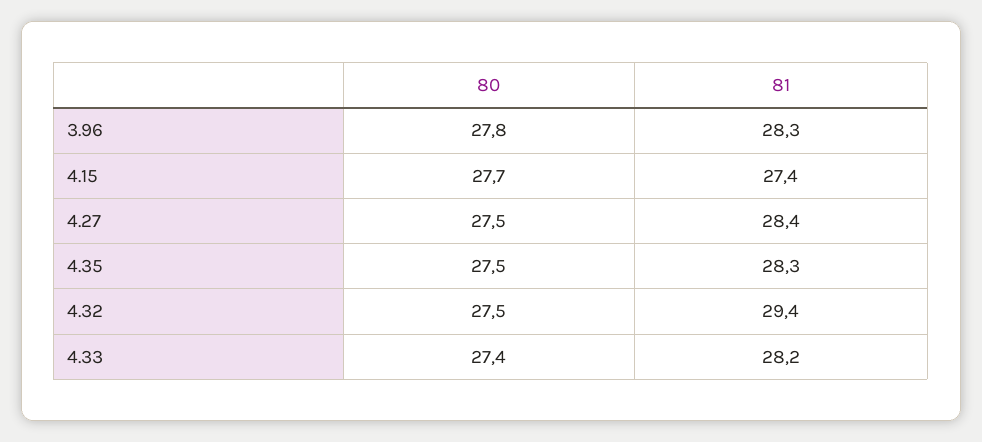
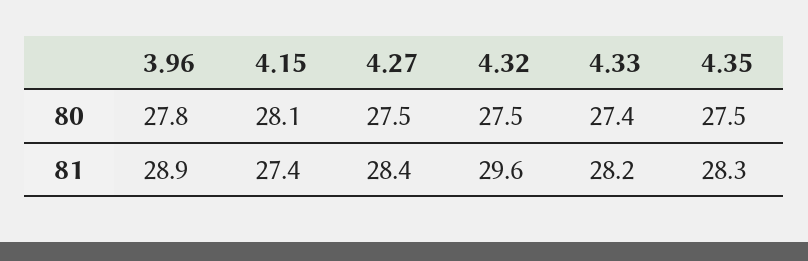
  {
    "80": {
      "3.96": 27.8,
-     "4.15": 27.7,
+     "4.15": 28.1,
      "4.27": 27.5,
      "4.35": 27.5,
      "4.32": 27.5,
      "4.33": 27.4
    },
    "81": {
-     "3.96": 28.3,
+     "3.96": 28.9,
      "4.15": 27.4,
      "4.27": 28.4,
      "4.35": 28.3,
-     "4.32": 29.4,
+     "4.32": 29.6,
      "4.33": 28.2
    }
  }

